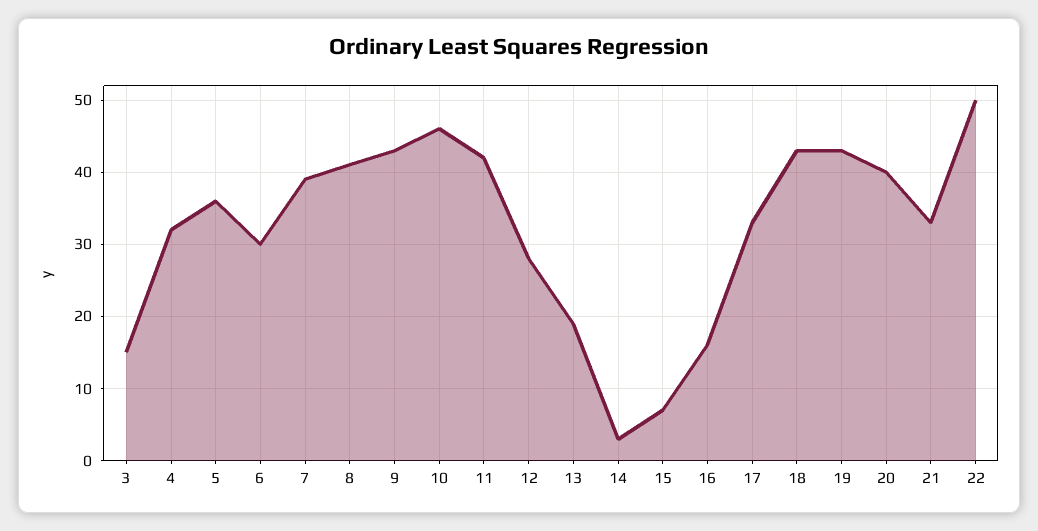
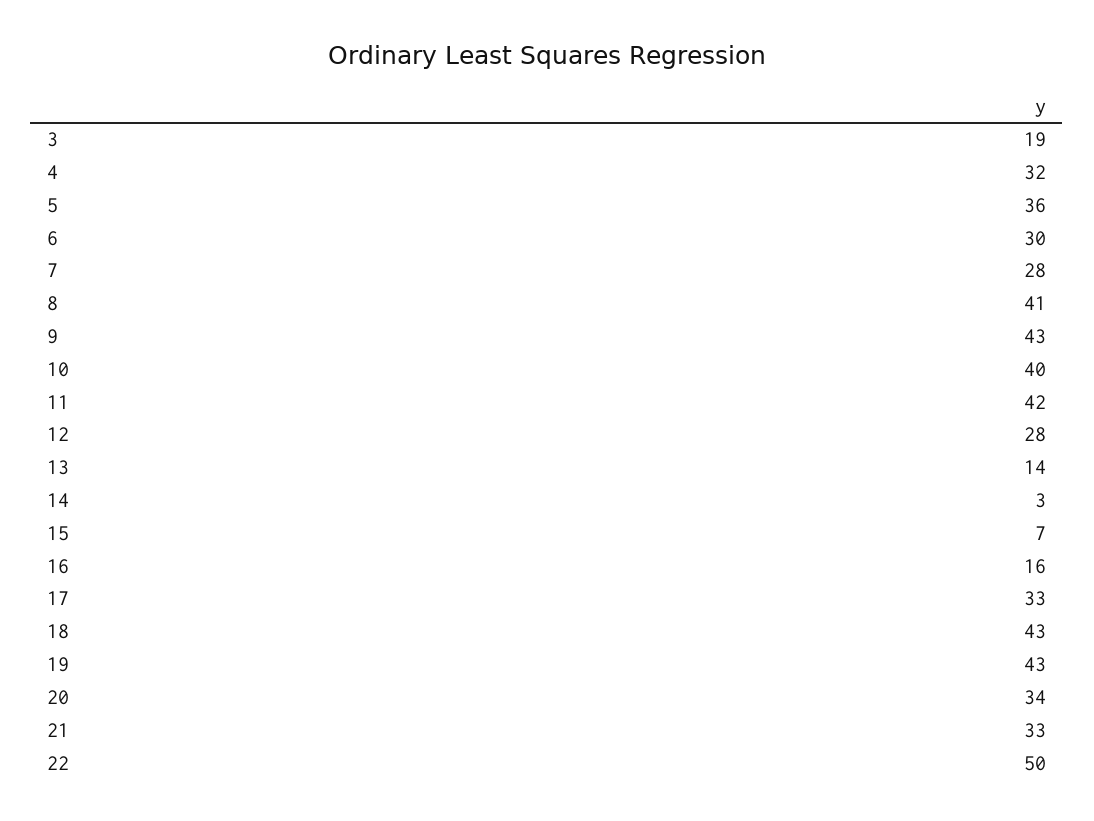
  {
-   "3": 15,
+   "3": 19,
    "4": 32,
    "5": 36,
    "6": 30,
-   "7": 39,
+   "7": 28,
    "8": 41,
    "9": 43,
-   "10": 46,
+   "10": 40,
    "11": 42,
    "12": 28,
-   "13": 19,
+   "13": 14,
    "14": 3,
    "15": 7,
    "16": 16,
    "17": 33,
    "18": 43,
    "19": 43,
-   "20": 40,
+   "20": 34,
    "21": 33,
    "22": 50
  }

